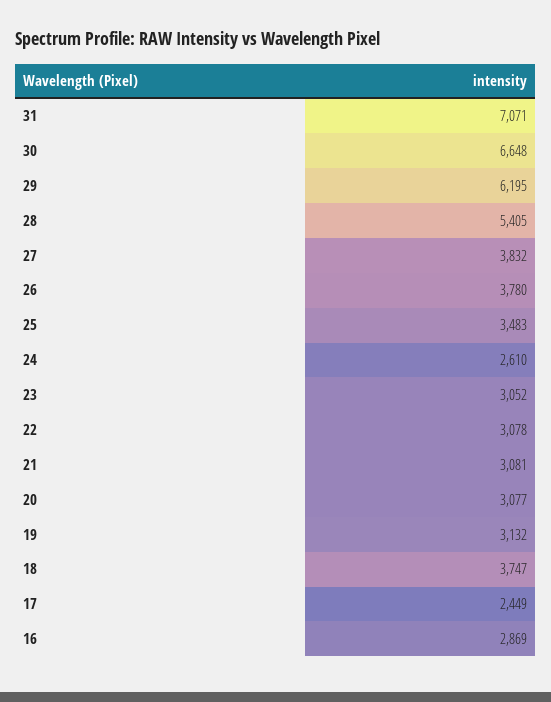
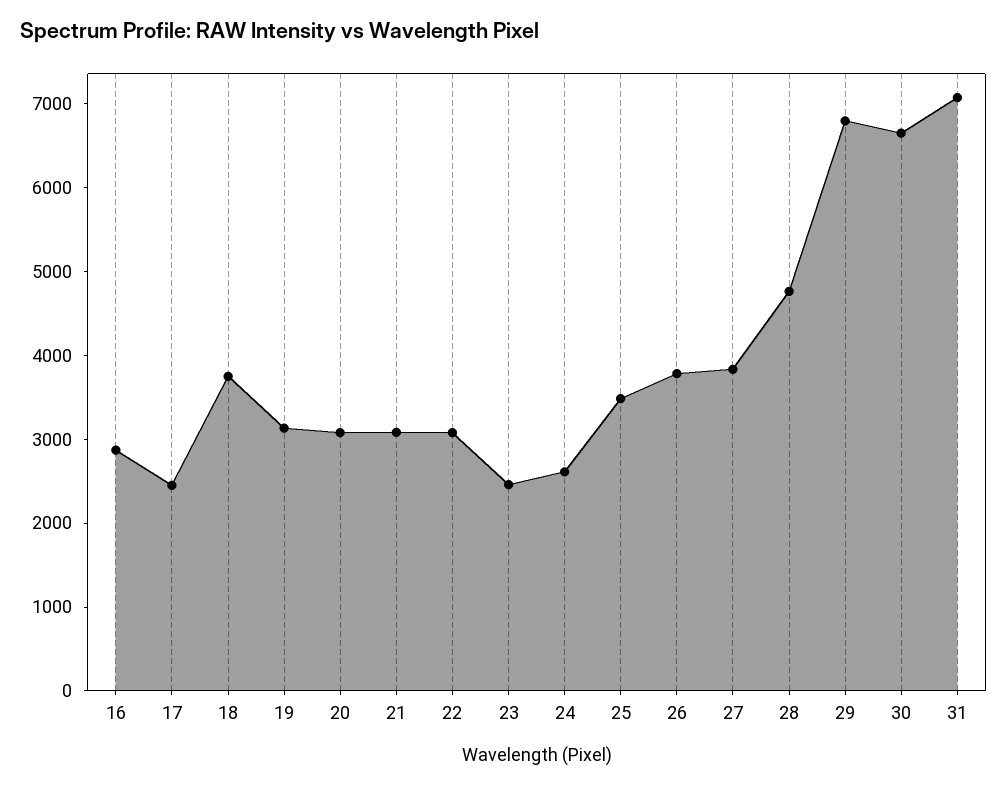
  {
    "31": 7071,
    "30": 6648,
-   "29": 6195,
+   "29": 6800,
-   "28": 5405,
+   "28": 4800,
    "27": 3832,
    "26": 3780,
    "25": 3483,
    "24": 2610,
-   "23": 3052,
+   "23": 2400,
    "22": 3078,
    "21": 3081,
    "20": 3077,
    "19": 3132,
    "18": 3747,
    "17": 2449,
    "16": 2869
  }

